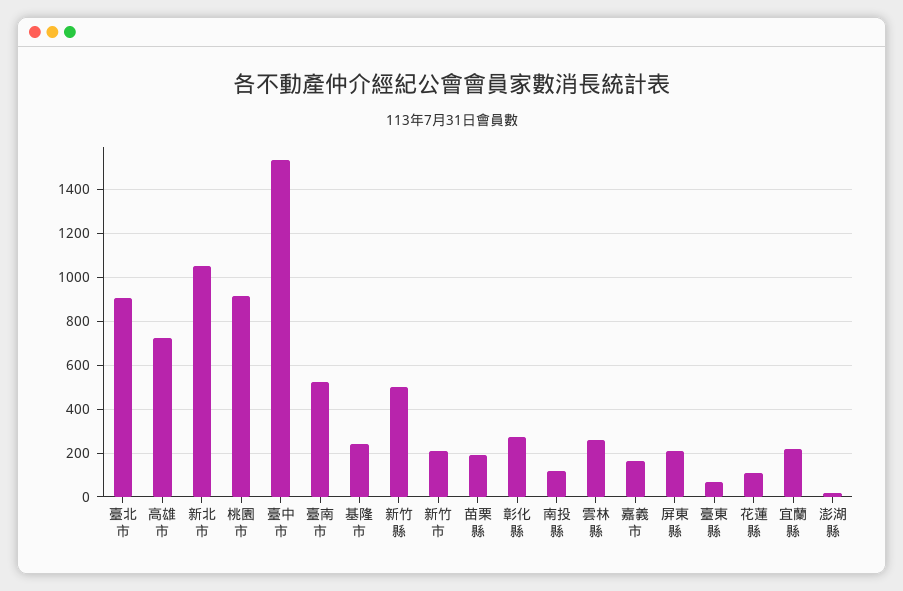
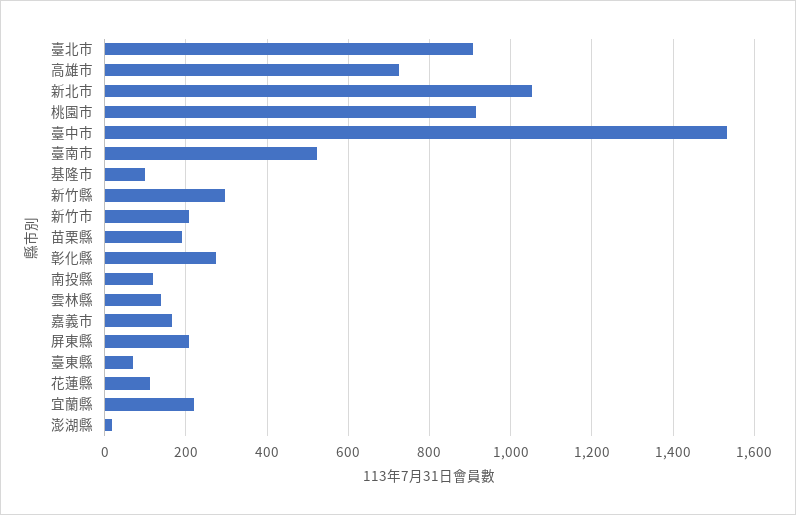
  {
    "臺北市": 900,
    "高雄市": 720,
    "新北市": 1060,
    "桃園市": 920,
    "臺中市": 1540,
    "臺南市": 520,
-   "基隆市": 250,
+   "基隆市": 100,
-   "新竹縣": 500,
+   "新竹縣": 300,
    "新竹市": 200,
    "苗栗縣": 200,
    "彰化縣": 280,
    "南投縣": 120,
-   "雲林縣": 250,
+   "雲林縣": 140,
    "嘉義市": 160,
    "屏東縣": 200,
    "臺東縣": 60,
    "花蓮縣": 120,
    "宜蘭縣": 220,
    "澎湖縣": 20
  }

